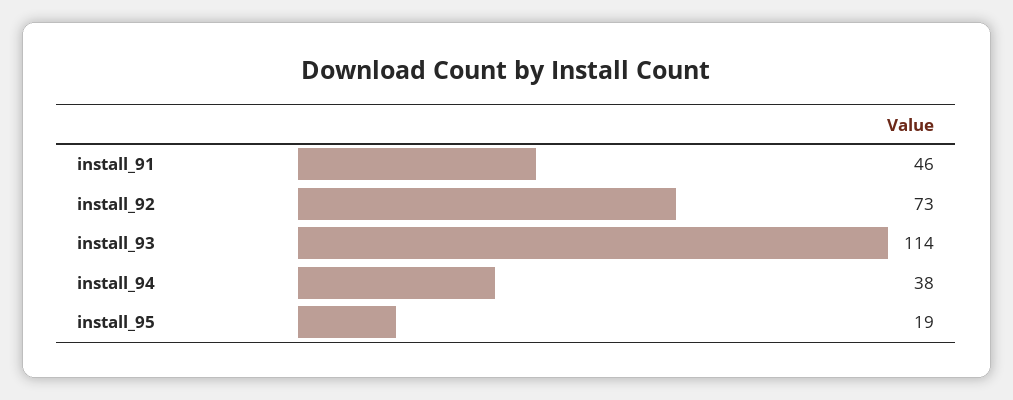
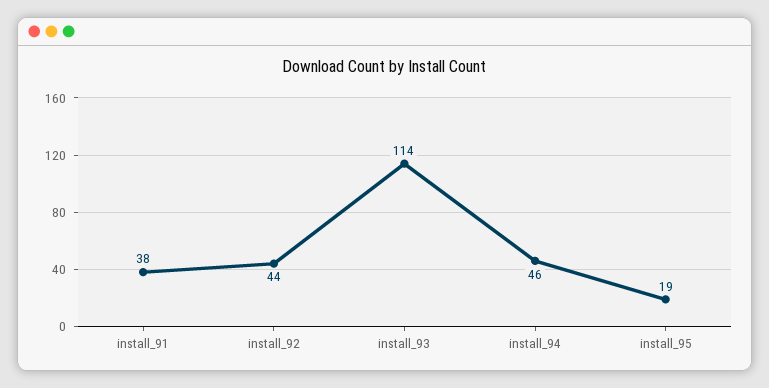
  {
-   "install_91": 46,
+   "install_91": 38,
-   "install_92": 73,
+   "install_92": 44,
    "install_93": 114,
-   "install_94": 38,
+   "install_94": 46,
    "install_95": 19
  }

